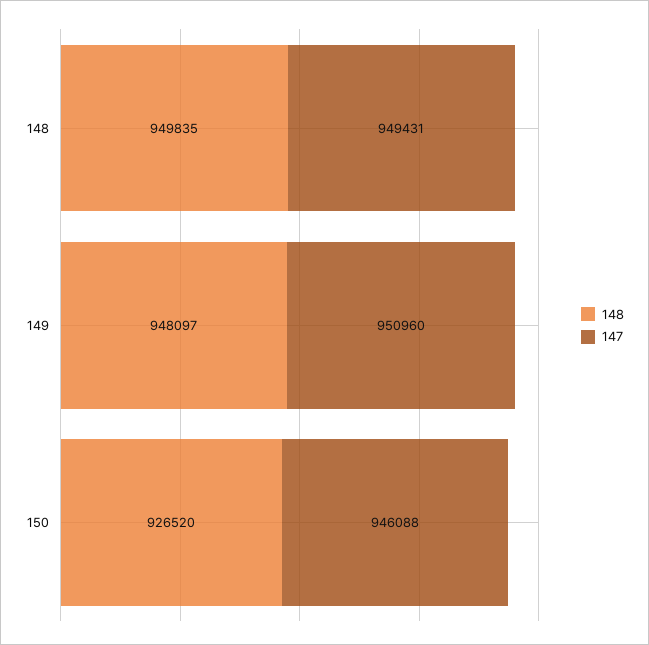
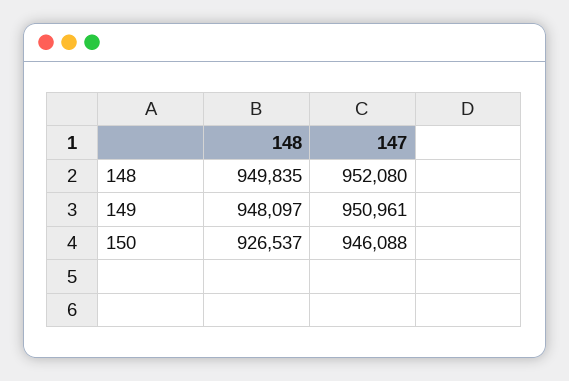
  {
    "148": {
      "148": 949835,
      "149": 948097,
-     "150": 926520
+     "150": 926537
    },
    "147": {
-     "148": 949431,
+     "148": 952080,
-     "149": 950960,
+     "149": 950961,
      "150": 946088
    }
  }

